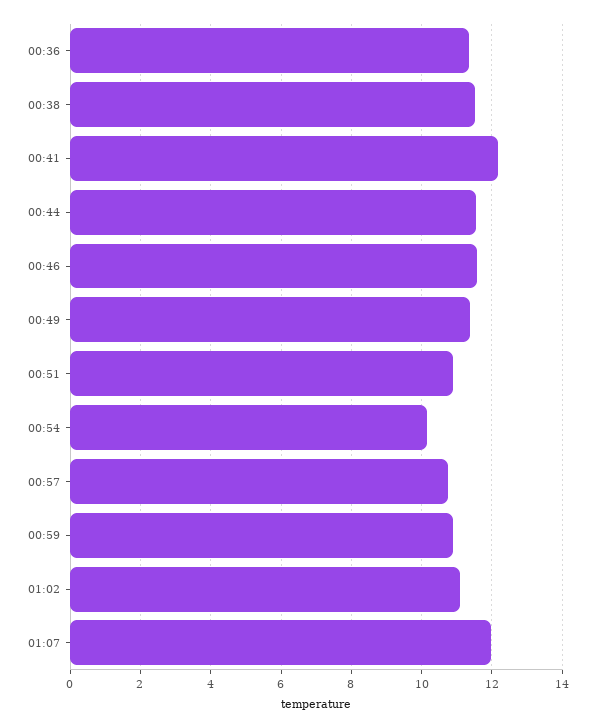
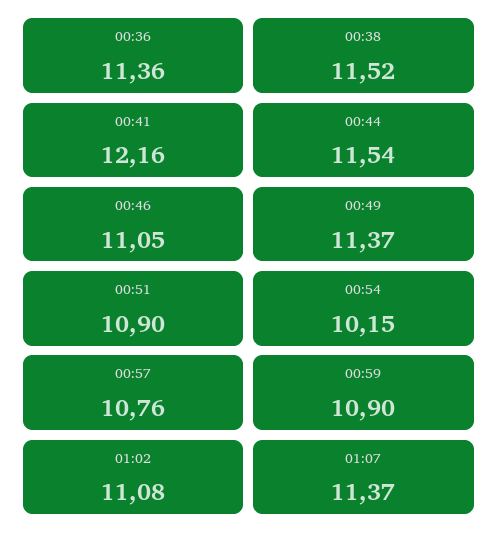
  {
    "00:36": 11.36,
    "00:38": 11.52,
    "00:41": 12.16,
    "00:44": 11.54,
-   "00:46": 11.6,
+   "00:46": 11.05,
    "00:49": 11.37,
    "00:51": 10.9,
    "00:54": 10.15,
    "00:57": 10.76,
    "00:59": 10.9,
    "01:02": 11.08,
-   "01:07": 12
+   "01:07": 11.37
  }

